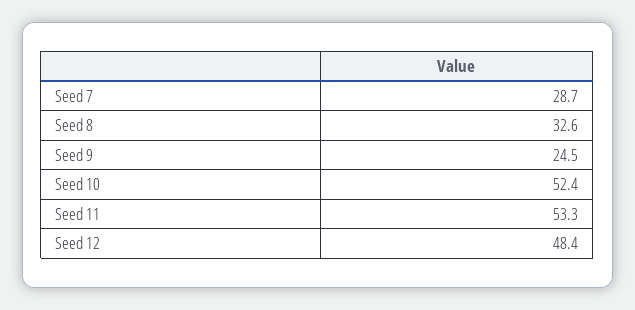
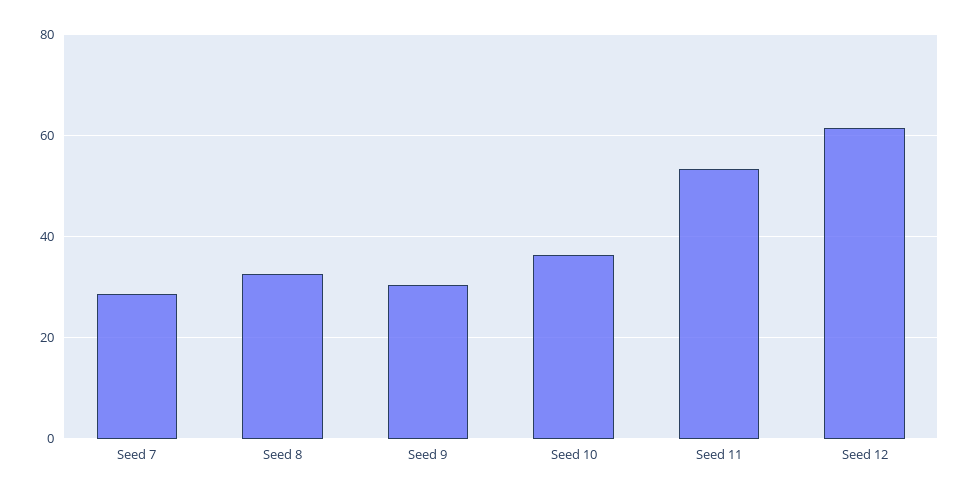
  {
    "Seed 7": 28.7,
    "Seed 8": 32.6,
-   "Seed 9": 24.5,
+   "Seed 9": 30,
-   "Seed 10": 52.4,
+   "Seed 10": 36,
    "Seed 11": 53.3,
-   "Seed 12": 48.4
+   "Seed 12": 62
  }

